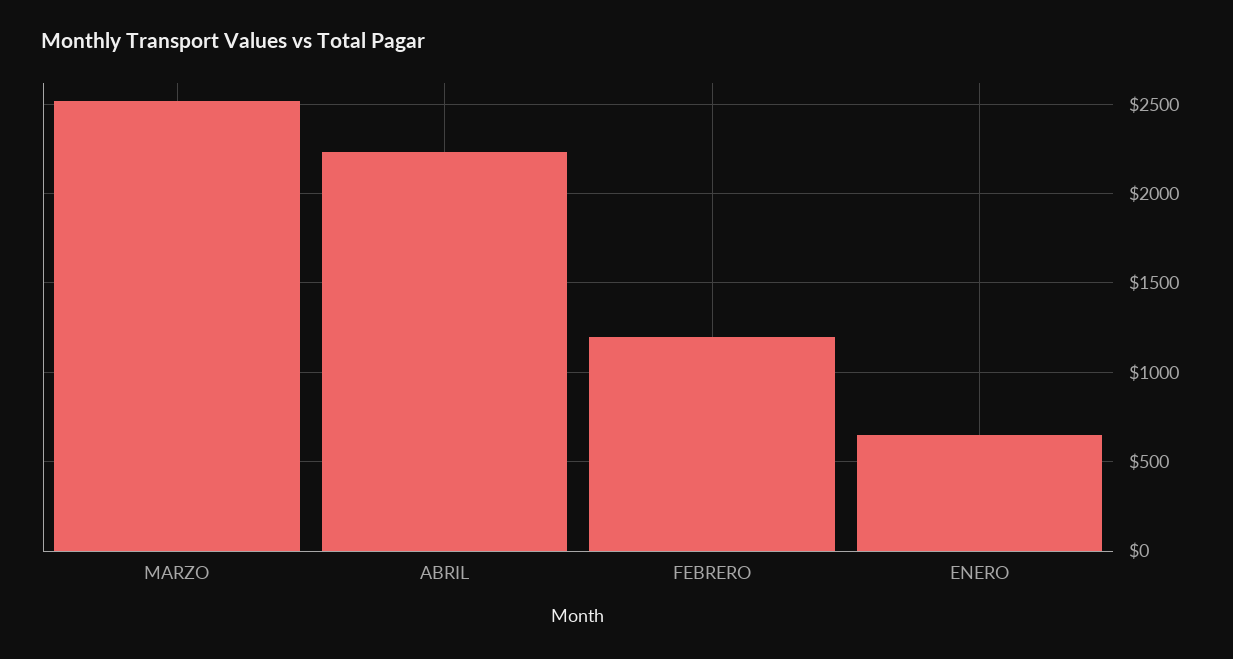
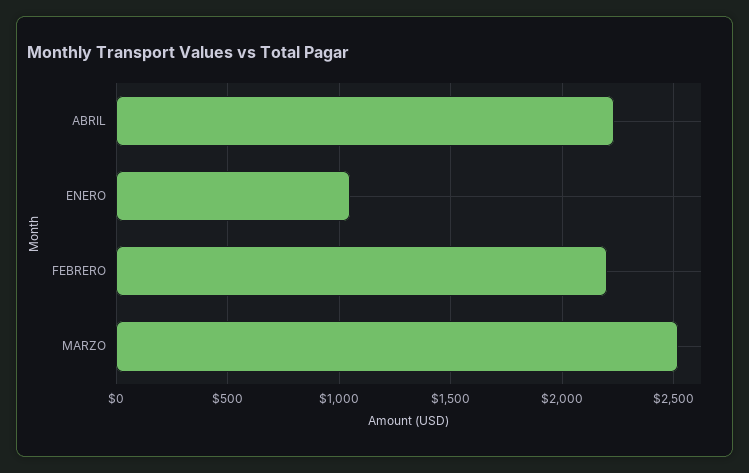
  {
    "MARZO": 2500,
    "ABRIL": 2250,
-   "FEBRERO": 1200,
+   "FEBRERO": 2200,
-   "ENERO": 650
+   "ENERO": 1050
  }

